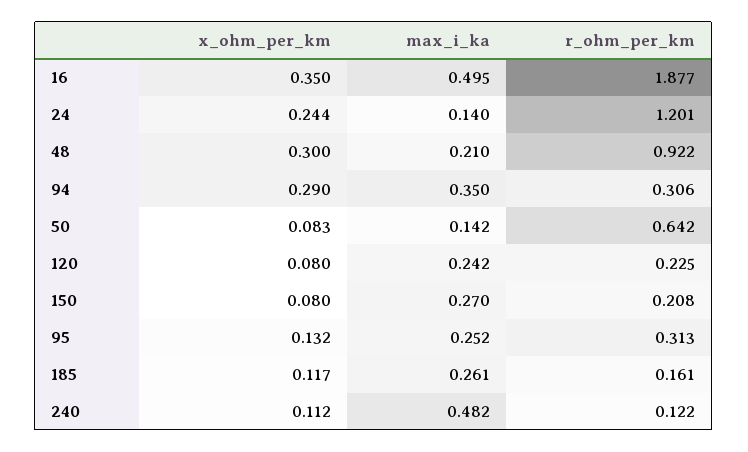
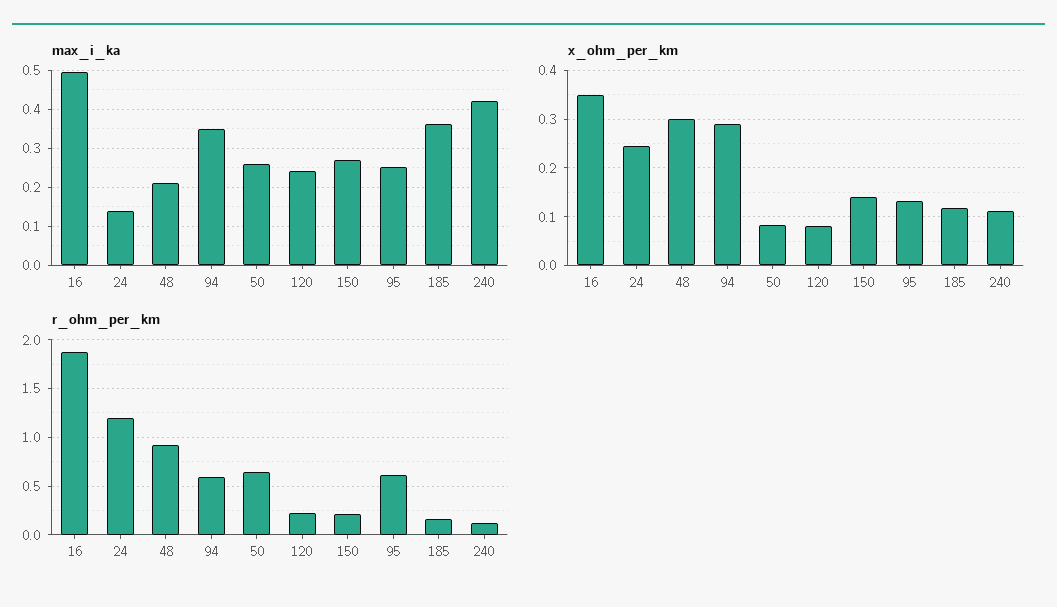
  {
    "x_ohm_per_km": {
      "16": 0.35,
      "24": 0.244,
      "48": 0.3,
      "94": 0.29,
      "50": 0.083,
      "120": 0.08,
-     "150": 0.08,
+     "150": 0.14,
      "95": 0.132,
      "185": 0.117,
      "240": 0.112
    },
    "max_i_ka": {
      "16": 0.495,
      "24": 0.14,
      "48": 0.21,
      "94": 0.35,
-     "50": 0.142,
+     "50": 0.26,
      "120": 0.242,
      "150": 0.27,
      "95": 0.252,
-     "185": 0.261,
+     "185": 0.36,
-     "240": 0.482
+     "240": 0.42
    },
    "r_ohm_per_km": {
      "16": 1.877,
      "24": 1.201,
      "48": 0.922,
-     "94": 0.306,
+     "94": 0.6,
      "50": 0.642,
      "120": 0.225,
      "150": 0.208,
-     "95": 0.313,
+     "95": 0.6,
      "185": 0.161,
      "240": 0.122
    }
  }

